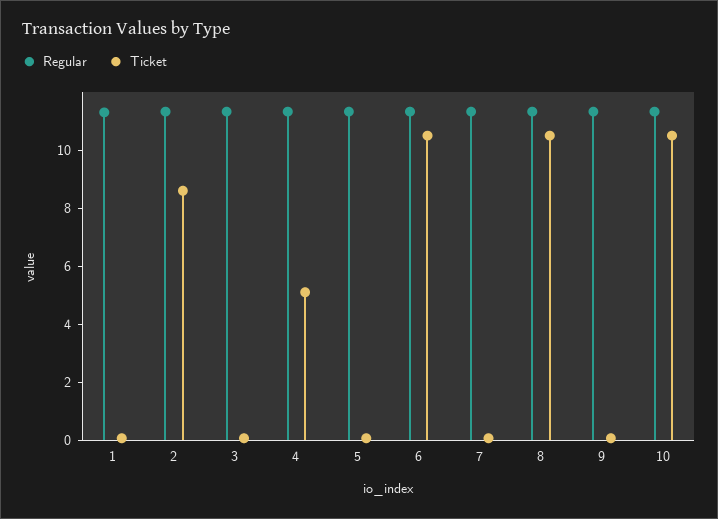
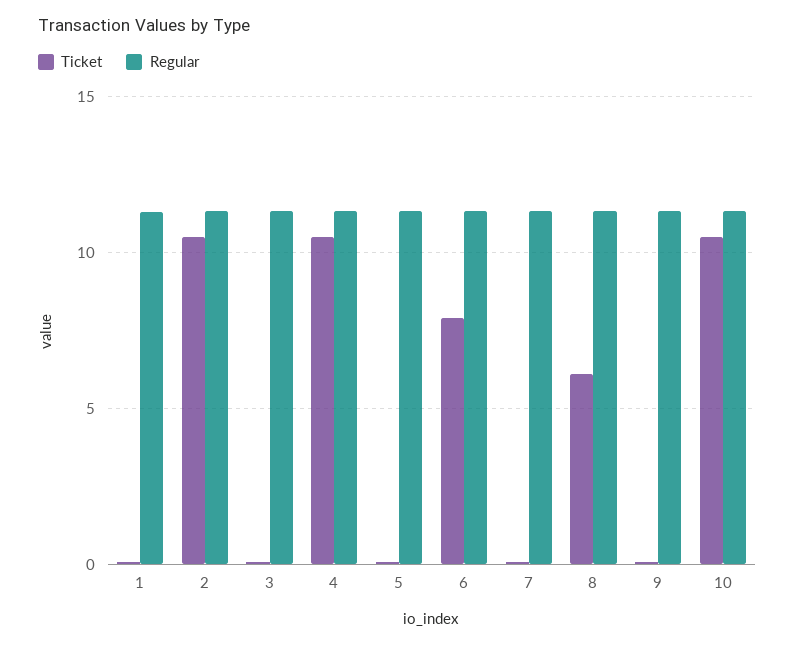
  {
    "Regular": {
      "1": 11.5,
      "2": 11.5,
      "3": 11.5,
      "4": 11.5,
      "5": 11.5,
      "6": 11.5,
      "7": 11.5,
      "8": 11.5,
      "9": 11.5,
      "10": 11.5
    },
    "Ticket": {
      "1": 0,
-     "2": 8.5,
+     "2": 10.5,
      "3": 0,
-     "4": 5,
+     "4": 10.5,
      "5": 0,
-     "6": 10.5,
+     "6": 8,
      "7": 0,
-     "8": 10.5,
+     "8": 6,
      "9": 0,
      "10": 10.5
    }
  }

